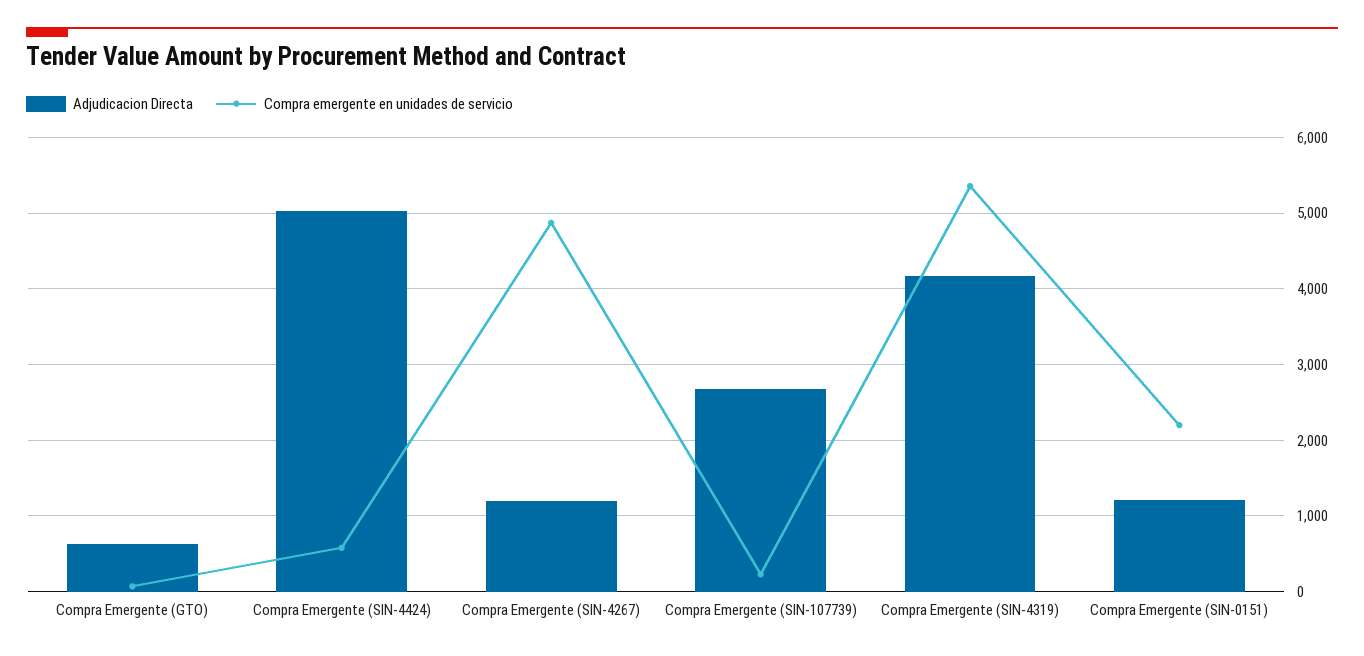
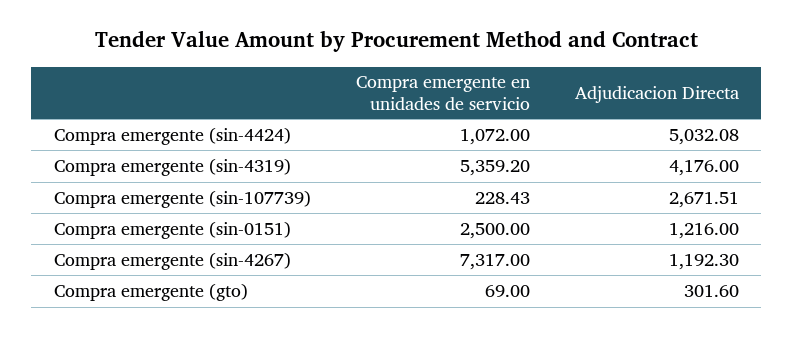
  {
    "Adjudicacion Directa": {
-     "Compra Emergente (GTO)": 600,
+     "Compra Emergente (GTO)": 301.6,
      "Compra Emergente (SIN-4424)": 5032.08,
      "Compra Emergente (SIN-4267)": 1192.3,
      "Compra Emergente (SIN-107739)": 2671.51,
      "Compra Emergente (SIN-4319)": 4176,
      "Compra Emergente (SIN-0151)": 1216
    },
    "Compra emergente en unidades de servicio": {
      "Compra Emergente (GTO)": 69,
-     "Compra Emergente (SIN-4424)": 600,
+     "Compra Emergente (SIN-4424)": 1072,
-     "Compra Emergente (SIN-4267)": 4900,
+     "Compra Emergente (SIN-4267)": 7317,
      "Compra Emergente (SIN-107739)": 228.43,
      "Compra Emergente (SIN-4319)": 5359.2,
-     "Compra Emergente (SIN-0151)": 2200
+     "Compra Emergente (SIN-0151)": 2500
    }
  }

